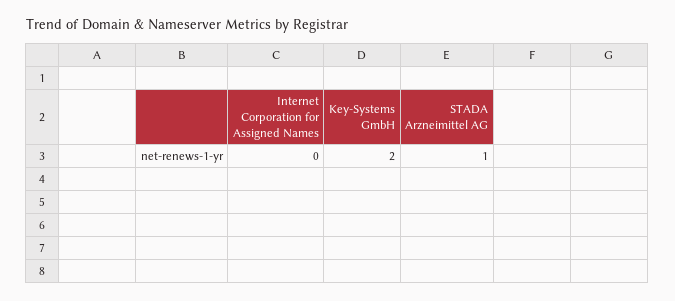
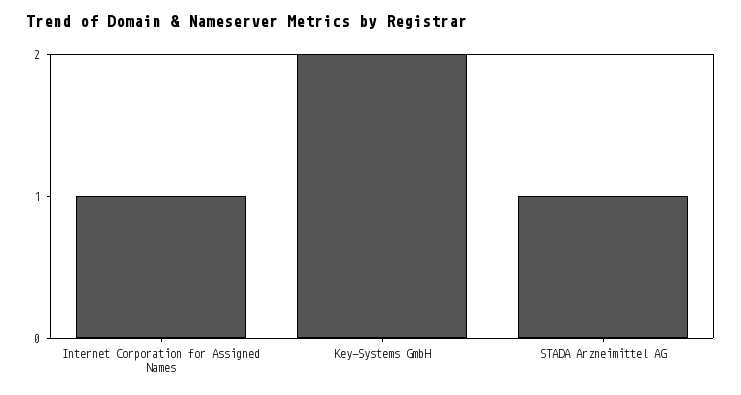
  {
-   "Internet Corporation for Assigned Names": 0,
+   "Internet Corporation for Assigned Names": 1,
    "Key-Systems GmbH": 2,
    "STADA Arzneimittel AG": 1
  }

